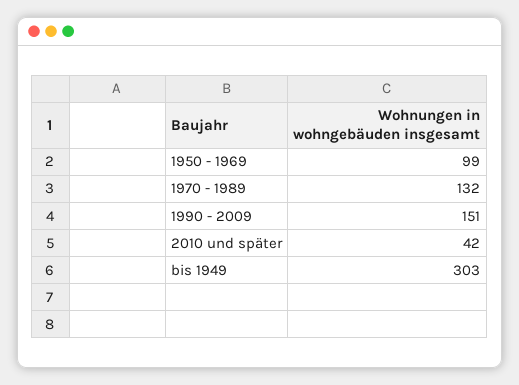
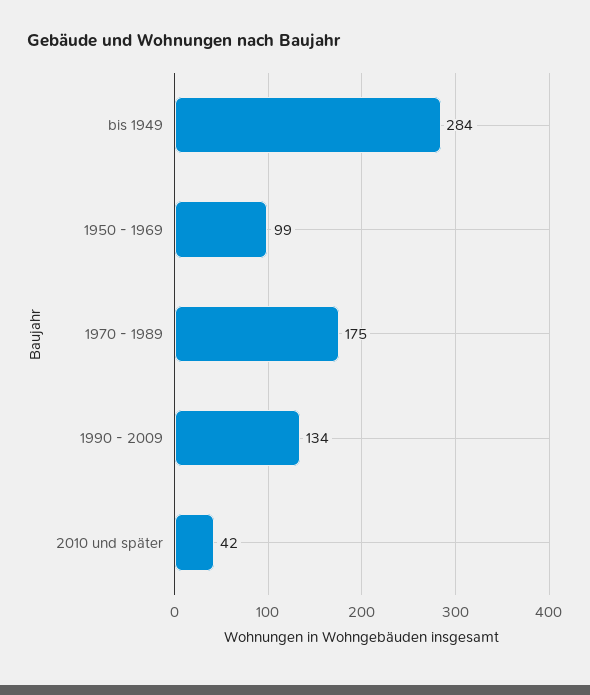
  {
    "1950 - 1969": 99,
-   "1970 - 1989": 132,
+   "1970 - 1989": 175,
-   "1990 - 2009": 151,
+   "1990 - 2009": 134,
    "2010 und später": 42,
-   "bis 1949": 303
+   "bis 1949": 284
  }

